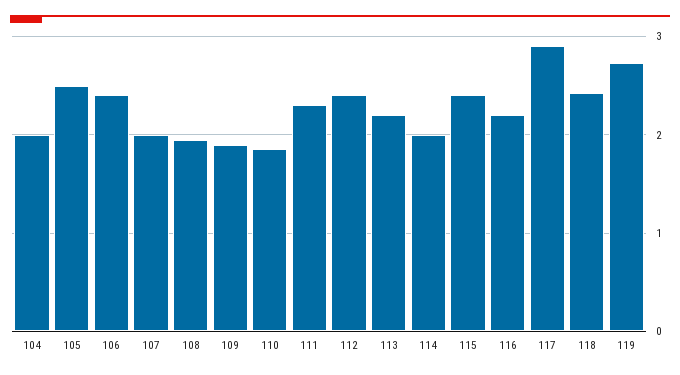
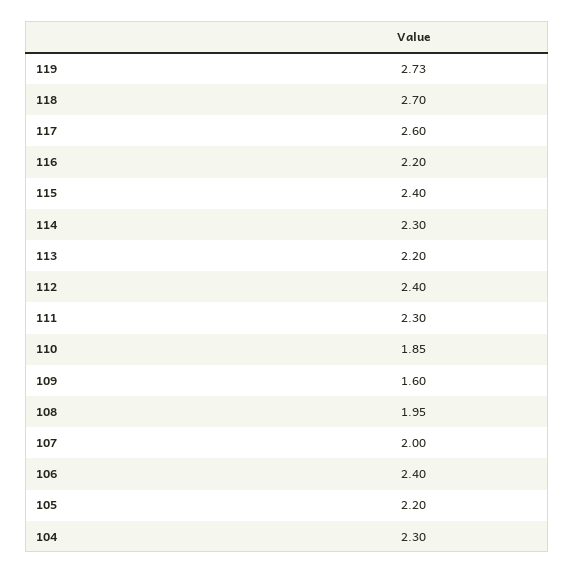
  {
-   "104": 2,
+   "104": 2.3,
-   "105": 2.5,
+   "105": 2.2,
    "106": 2.4,
    "107": 2,
    "108": 1.95,
-   "109": 1.9,
+   "109": 1.6,
    "110": 1.85,
    "111": 2.3,
    "112": 2.4,
    "113": 2.2,
-   "114": 2,
+   "114": 2.3,
    "115": 2.4,
    "116": 2.2,
-   "117": 2.9,
+   "117": 2.6,
-   "118": 2.4,
+   "118": 2.7,
    "119": 2.73
  }

